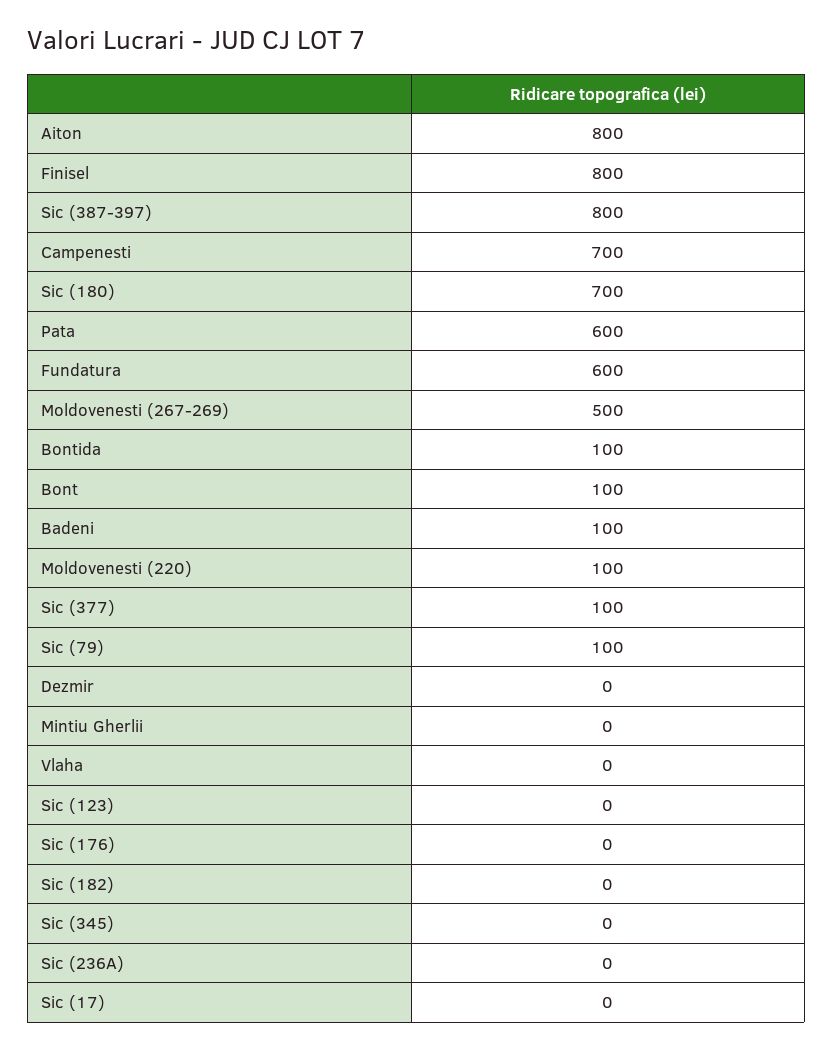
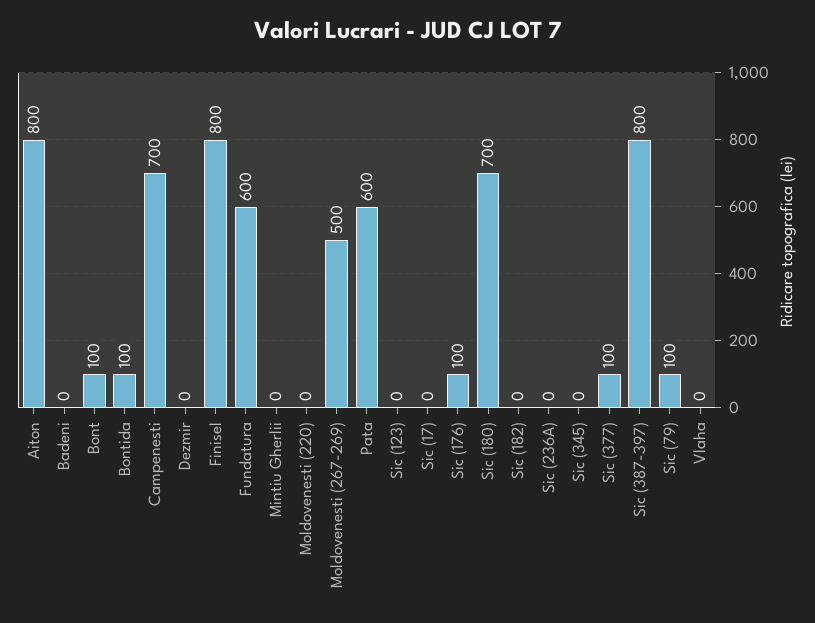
  {
    "Aiton": 800,
    "Finisel": 800,
    "Sic (387-397)": 800,
    "Campenesti": 700,
    "Sic (180)": 700,
    "Pata": 600,
    "Fundatura": 600,
    "Moldovenesti (267-269)": 500,
    "Bontida": 100,
    "Bont": 100,
-   "Badeni": 100,
+   "Badeni": 0,
-   "Moldovenesti (220)": 100,
+   "Moldovenesti (220)": 0,
    "Sic (377)": 100,
    "Sic (79)": 100,
    "Dezmir": 0,
    "Mintiu Gherlii": 0,
    "Vlaha": 0,
    "Sic (123)": 0,
-   "Sic (176)": 0,
+   "Sic (176)": 100,
    "Sic (182)": 0,
    "Sic (345)": 0,
    "Sic (236A)": 0,
    "Sic (17)": 0
  }

